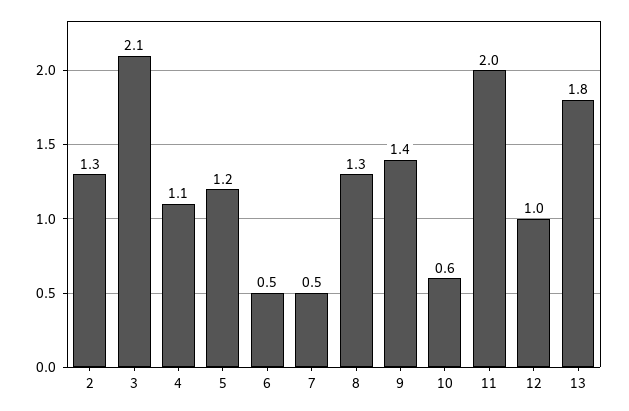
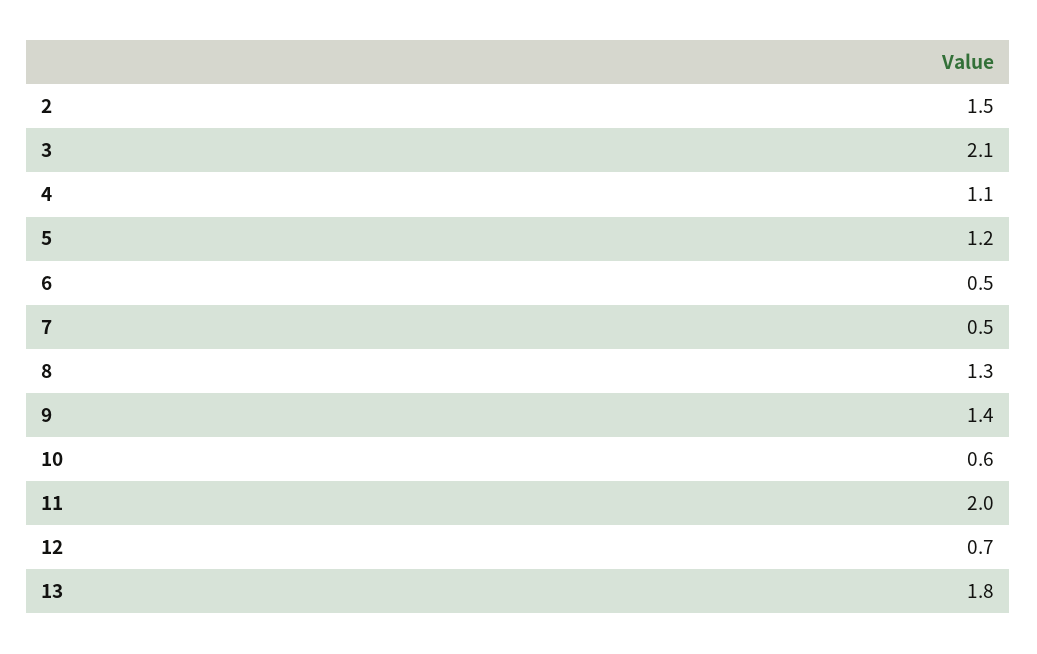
  {
-   "2": 1.3,
+   "2": 1.5,
    "3": 2.1,
    "4": 1.1,
    "5": 1.2,
    "6": 0.5,
    "7": 0.5,
    "8": 1.3,
    "9": 1.4,
    "10": 0.6,
    "11": 2,
-   "12": 1,
+   "12": 0.7,
    "13": 1.8
  }

